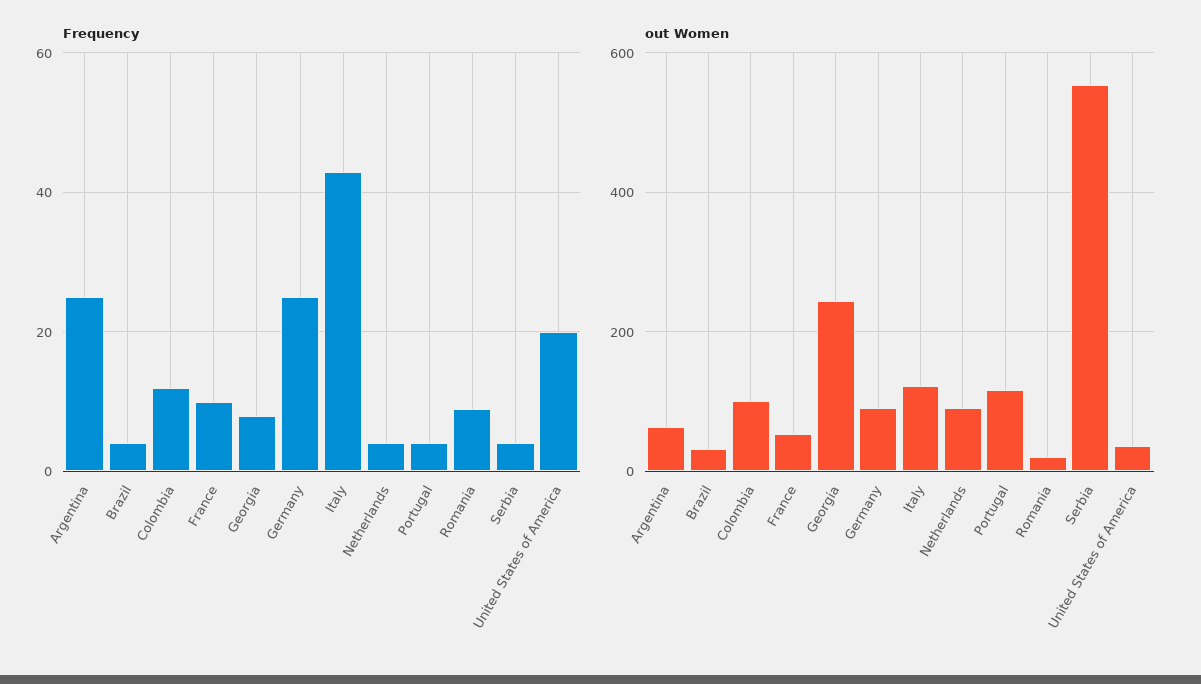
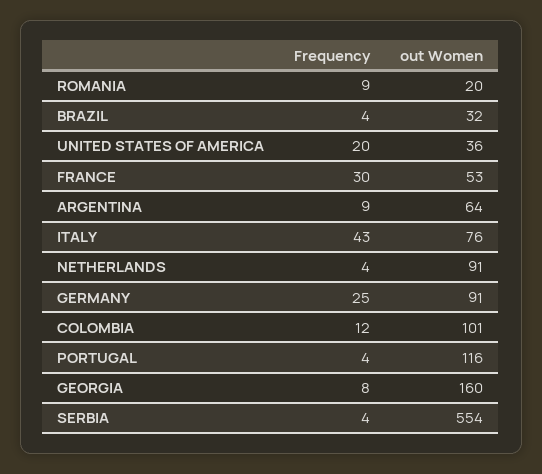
  {
    "Frequency": {
-     "Argentina": 25,
+     "Argentina": 9,
      "Brazil": 4,
      "Colombia": 12,
-     "France": 10,
+     "France": 30,
      "Georgia": 8,
      "Germany": 25,
      "Italy": 43,
      "Netherlands": 4,
      "Portugal": 4,
      "Romania": 9,
      "Serbia": 4,
      "United States of America": 20
    },
    "out Women": {
      "Argentina": 64,
      "Brazil": 32,
      "Colombia": 101,
      "France": 53,
-     "Georgia": 240,
+     "Georgia": 160,
      "Germany": 91,
-     "Italy": 120,
+     "Italy": 76,
      "Netherlands": 91,
      "Portugal": 116,
      "Romania": 20,
      "Serbia": 554,
      "United States of America": 36
    }
  }

